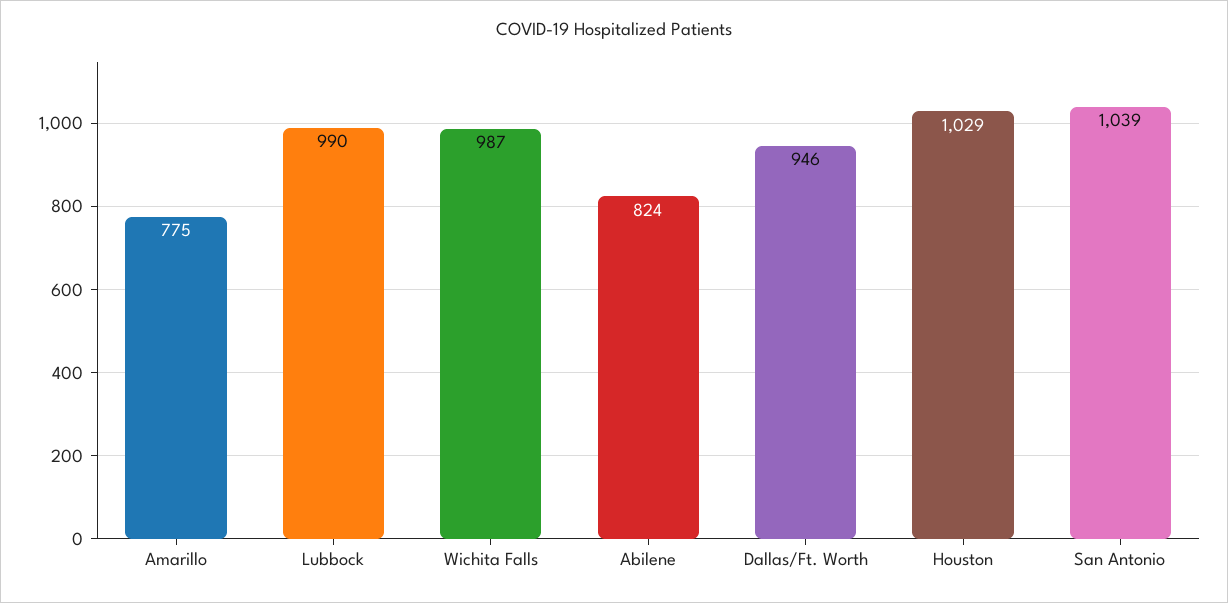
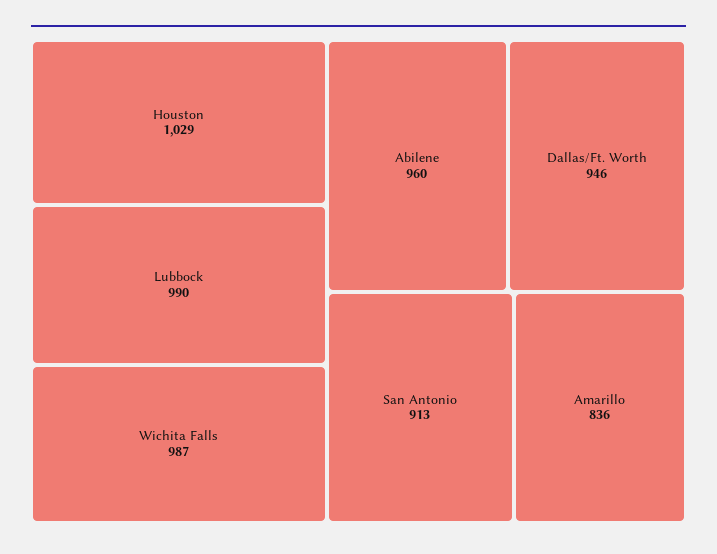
  {
-   "Amarillo": 775,
+   "Amarillo": 836,
    "Lubbock": 990,
    "Wichita Falls": 987,
-   "Abilene": 824,
+   "Abilene": 960,
    "Dallas/Ft. Worth": 946,
    "Houston": 1029,
-   "San Antonio": 1039
+   "San Antonio": 913
  }

